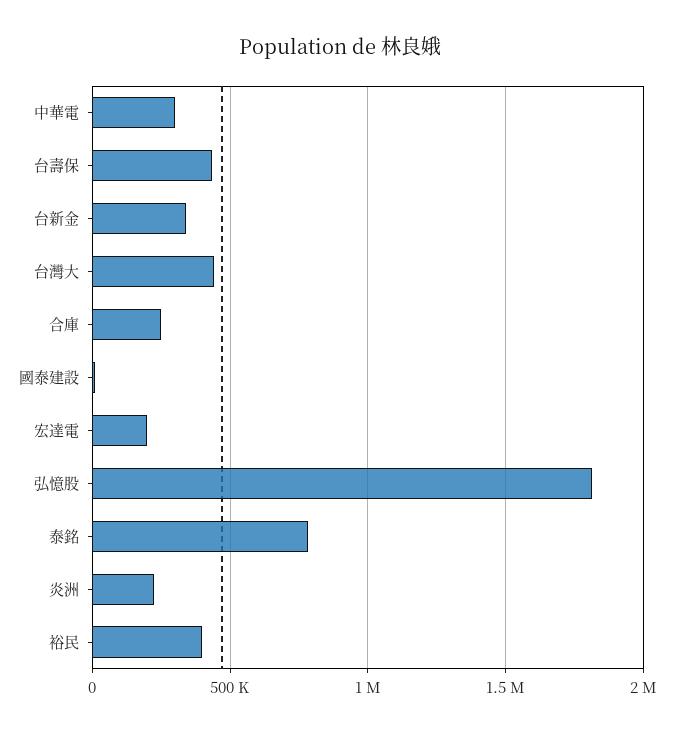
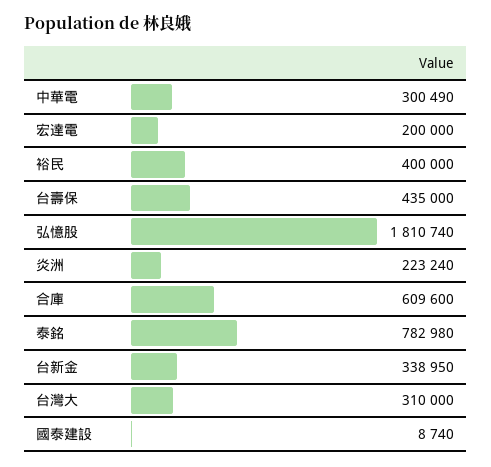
  {
    "中華電": 300490,
    "台壽保": 435000,
    "台新金": 338950,
-   "台灣大": 450000,
+   "台灣大": 310000,
-   "合庫": 250000,
+   "合庫": 609600,
    "國泰建設": 8740,
    "宏達電": 200000,
    "弘憶股": 1810740,
    "泰銘": 782980,
    "炎洲": 223240,
    "裕民": 400000
  }

